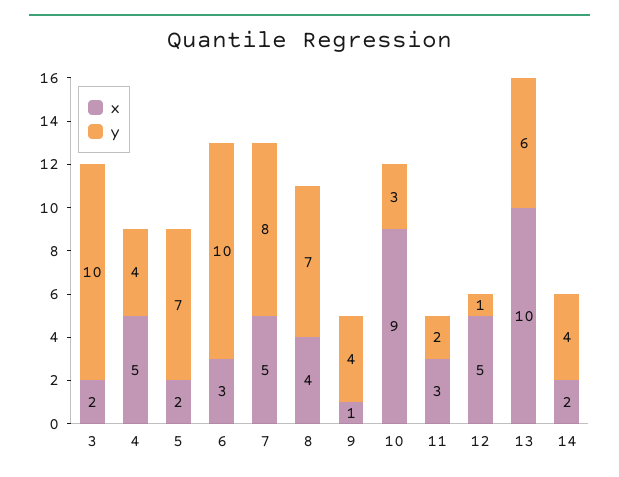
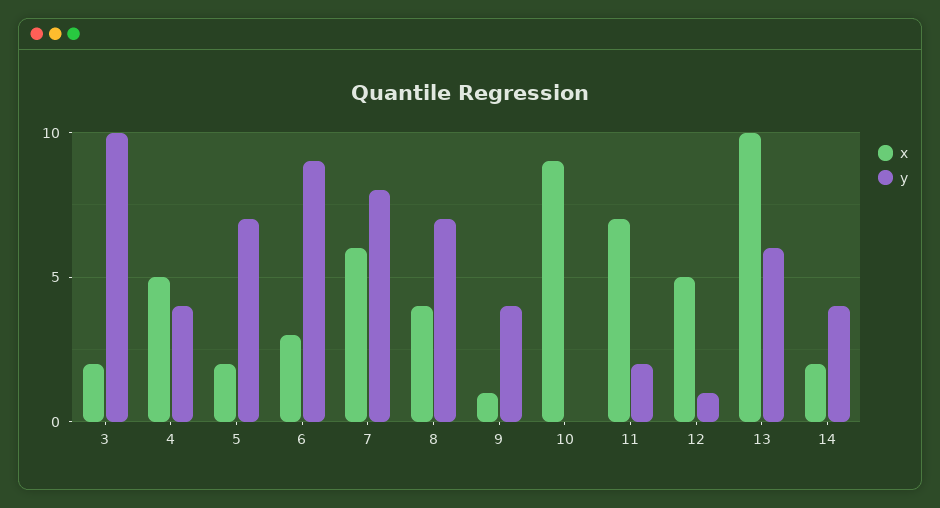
  {
    "x": {
      "3": 2,
      "4": 5,
      "5": 2,
      "6": 3,
-     "7": 5,
+     "7": 6,
      "8": 4,
      "9": 1,
      "10": 9,
-     "11": 3,
+     "11": 7,
      "12": 5,
      "13": 10,
      "14": 2
    },
    "y": {
      "3": 10,
      "4": 4,
      "5": 7,
-     "6": 10,
+     "6": 9,
      "7": 8,
      "8": 7,
      "9": 4,
-     "10": 3,
+     "10": 0,
      "11": 2,
      "12": 1,
      "13": 6,
      "14": 4
    }
  }

